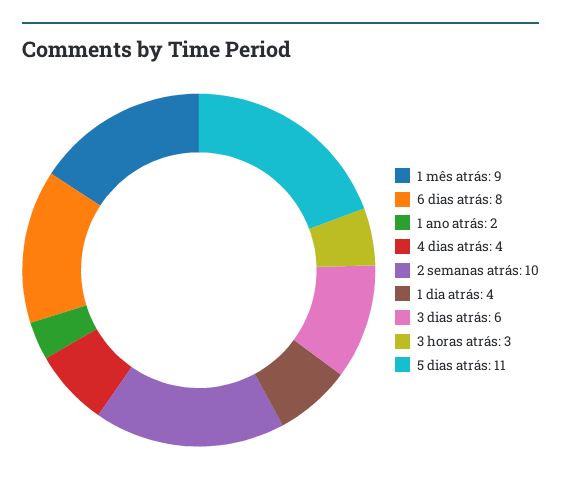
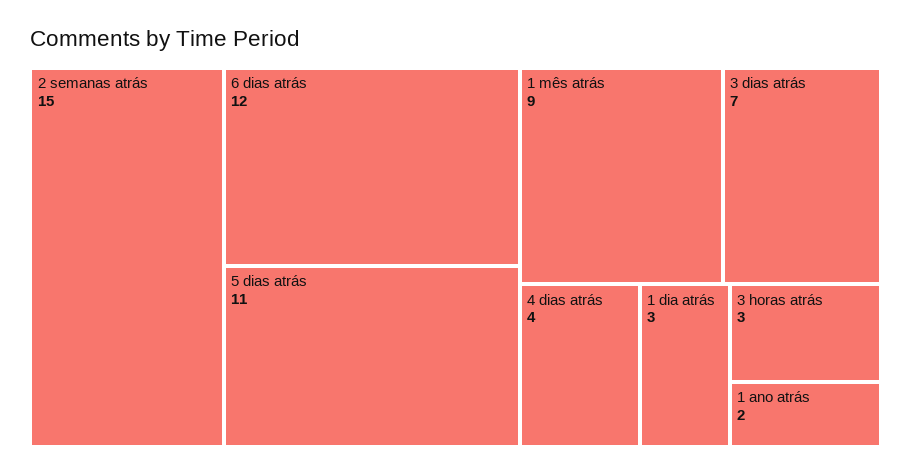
  {
    "1 mês atrás": 9,
-   "6 dias atrás": 8,
+   "6 dias atrás": 12,
    "1 ano atrás": 2,
    "4 dias atrás": 4,
-   "2 semanas atrás": 10,
+   "2 semanas atrás": 15,
-   "1 dia atrás": 4,
+   "1 dia atrás": 3,
-   "3 dias atrás": 6,
+   "3 dias atrás": 7,
    "3 horas atrás": 3,
    "5 dias atrás": 11
  }

